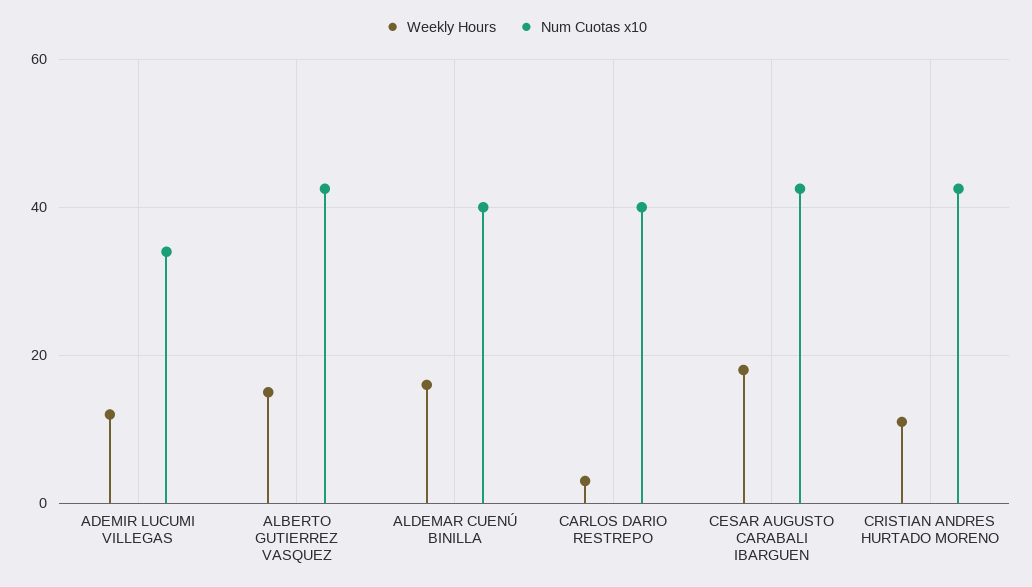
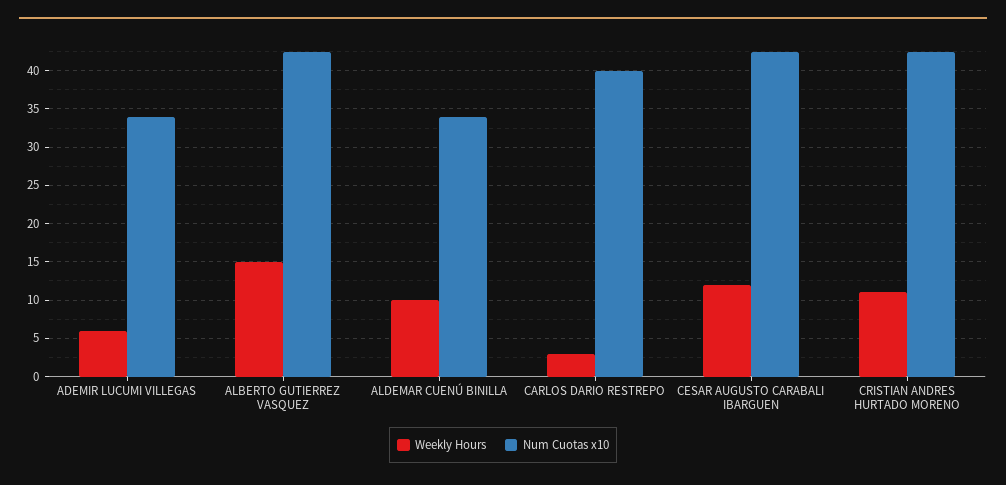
  {
    "Weekly Hours": {
-     "ADEMIR LUCUMI VILLEGAS": 12,
+     "ADEMIR LUCUMI VILLEGAS": 6,
      "ALBERTO GUTIERREZ VASQUEZ": 15,
-     "ALDEMAR CUENÚ BINILLA": 16,
+     "ALDEMAR CUENÚ BINILLA": 10,
      "CARLOS DARIO RESTREPO": 3,
-     "CESAR AUGUSTO CARABALI IBARGUEN": 18,
+     "CESAR AUGUSTO CARABALI IBARGUEN": 12,
      "CRISTIAN ANDRES HURTADO MORENO": 11
    },
    "Num Cuotas x10": {
      "ADEMIR LUCUMI VILLEGAS": 34,
      "ALBERTO GUTIERREZ VASQUEZ": 43,
-     "ALDEMAR CUENÚ BINILLA": 40,
+     "ALDEMAR CUENÚ BINILLA": 34,
      "CARLOS DARIO RESTREPO": 40,
      "CESAR AUGUSTO CARABALI IBARGUEN": 43,
      "CRISTIAN ANDRES HURTADO MORENO": 43
    }
  }

